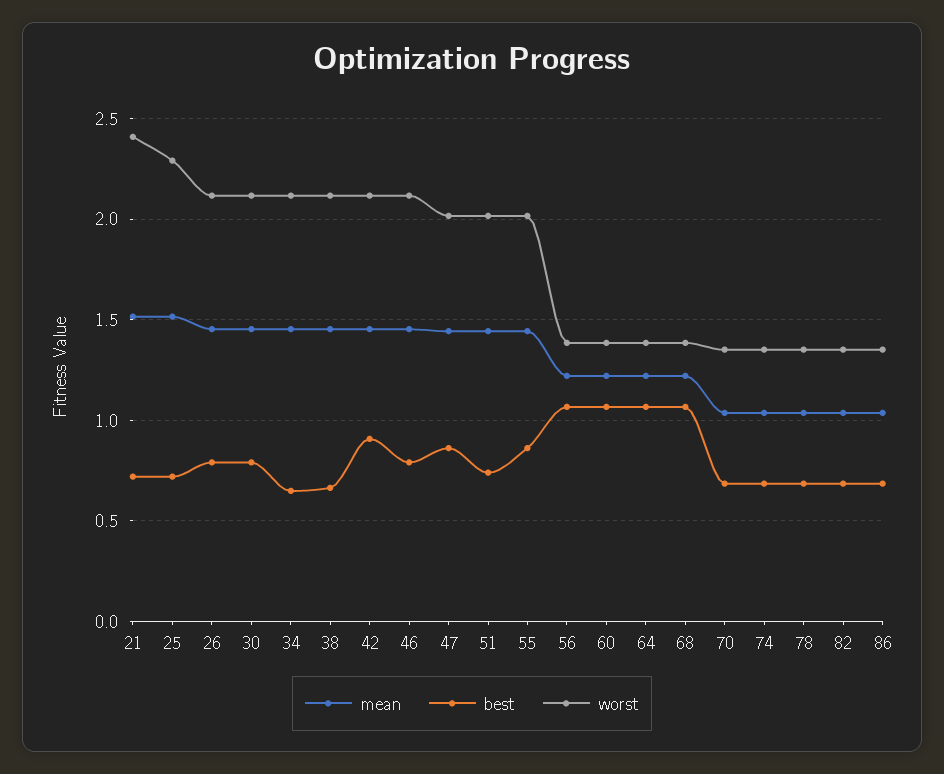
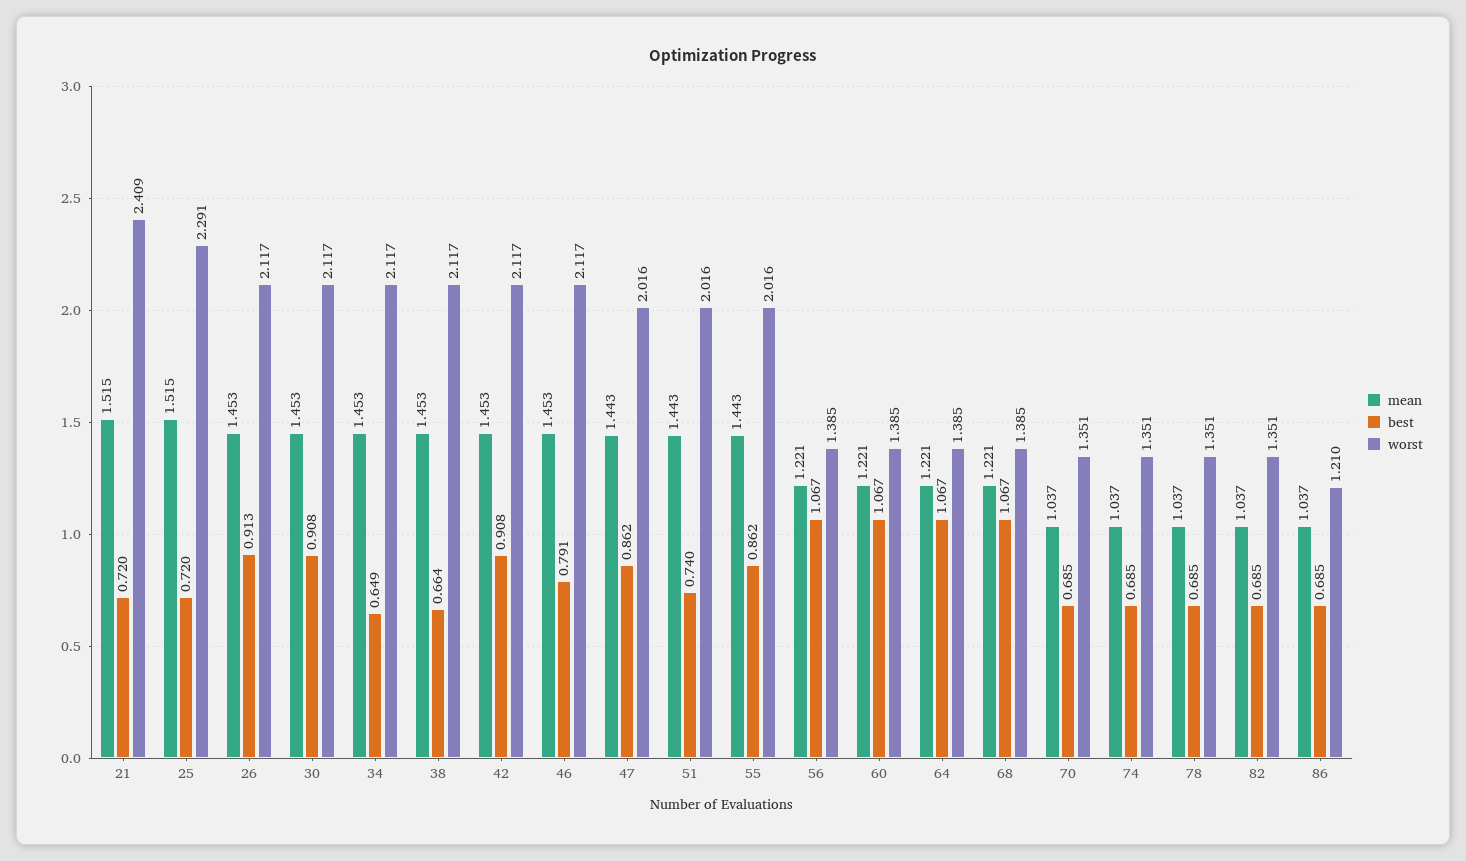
  {
    "mean": {
      "21": 1.515,
      "25": 1.515,
      "26": 1.453,
      "30": 1.453,
      "34": 1.453,
      "38": 1.453,
      "42": 1.453,
      "46": 1.453,
      "47": 1.443,
      "51": 1.443,
      "55": 1.443,
      "56": 1.221,
      "60": 1.221,
      "64": 1.221,
      "68": 1.221,
      "70": 1.037,
      "74": 1.037,
      "78": 1.037,
      "82": 1.037,
      "86": 1.037
    },
    "best": {
      "21": 0.72,
      "25": 0.72,
-     "26": 0.8,
+     "26": 0.913,
-     "30": 0.8,
+     "30": 0.908,
      "34": 0.649,
      "38": 0.664,
      "42": 0.908,
      "46": 0.791,
      "47": 0.862,
      "51": 0.74,
      "55": 0.862,
      "56": 1.067,
      "60": 1.067,
      "64": 1.067,
      "68": 1.067,
      "70": 0.685,
      "74": 0.685,
      "78": 0.685,
      "82": 0.685,
      "86": 0.685
    },
    "worst": {
      "21": 2.409,
      "25": 2.291,
      "26": 2.117,
      "30": 2.117,
      "34": 2.117,
      "38": 2.117,
      "42": 2.117,
      "46": 2.117,
      "47": 2.016,
      "51": 2.016,
      "55": 2.016,
      "56": 1.385,
      "60": 1.385,
      "64": 1.385,
      "68": 1.385,
      "70": 1.351,
      "74": 1.351,
      "78": 1.351,
      "82": 1.351,
-     "86": 1.35
+     "86": 1.21
    }
  }

